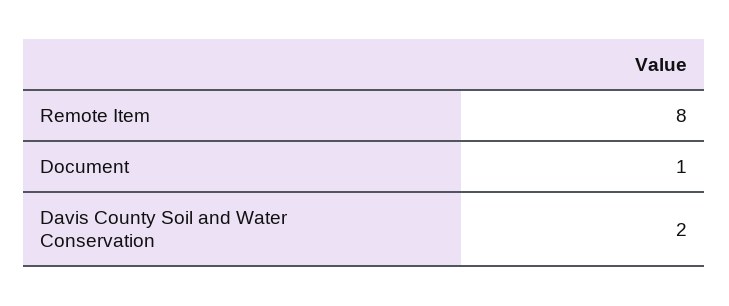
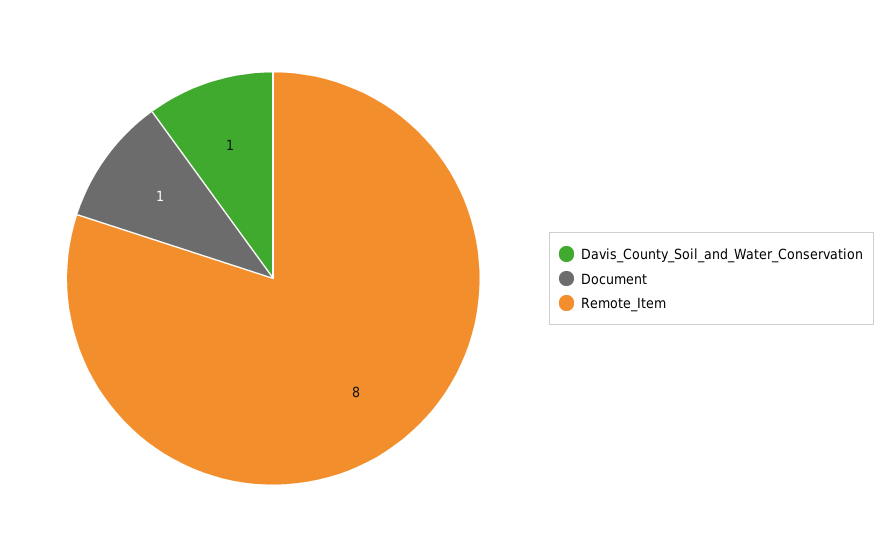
  {
    "Remote Item": 8,
    "Document": 1,
-   "Davis County Soil and Water Conservation": 2
+   "Davis County Soil and Water Conservation": 1
  }

